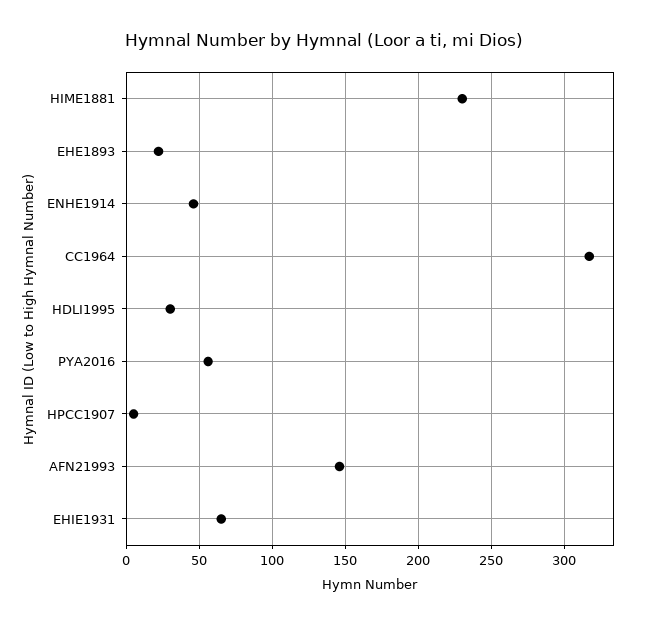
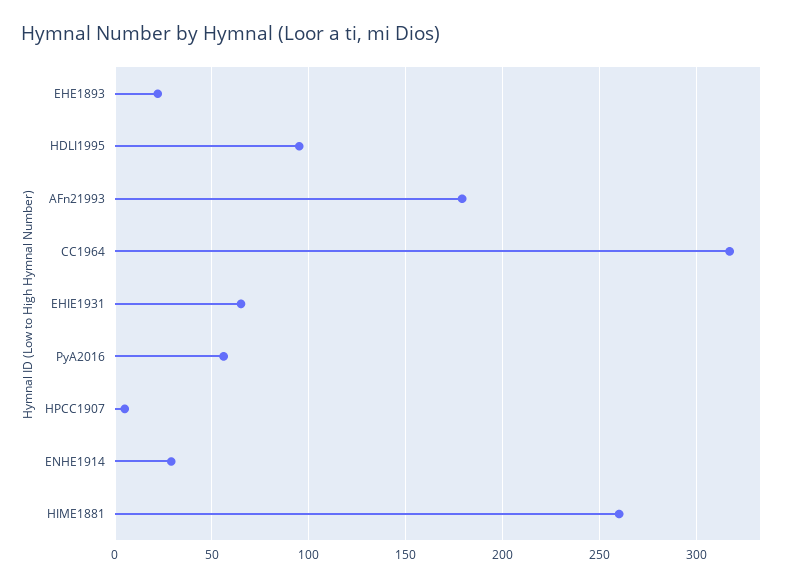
  {
-   "HIME1881": 230,
+   "HIME1881": 260,
    "EHE1893": 20,
-   "ENHE1914": 45,
+   "ENHE1914": 30,
    "CC1964": 315,
-   "HDLI1995": 30,
+   "HDLI1995": 95,
    "PYA2016": 55,
    "HPCC1907": 5,
-   "AFN21993": 145,
+   "AFN21993": 180,
    "EHIE1931": 65
  }

